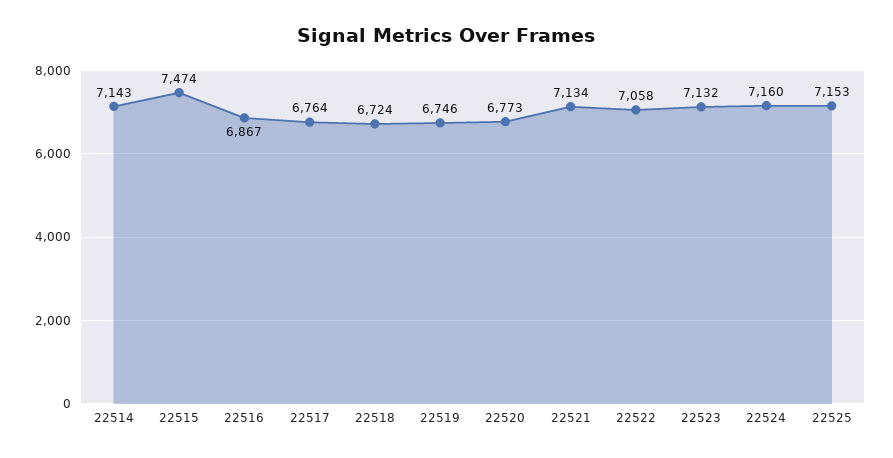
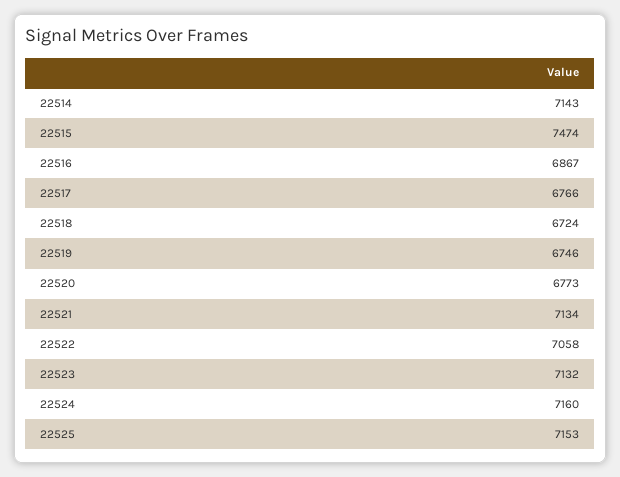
  {
    "22514": 7143,
    "22515": 7474,
    "22516": 6867,
-   "22517": 6764,
+   "22517": 6766,
    "22518": 6724,
    "22519": 6746,
    "22520": 6773,
    "22521": 7134,
    "22522": 7058,
    "22523": 7132,
    "22524": 7160,
    "22525": 7153
  }

